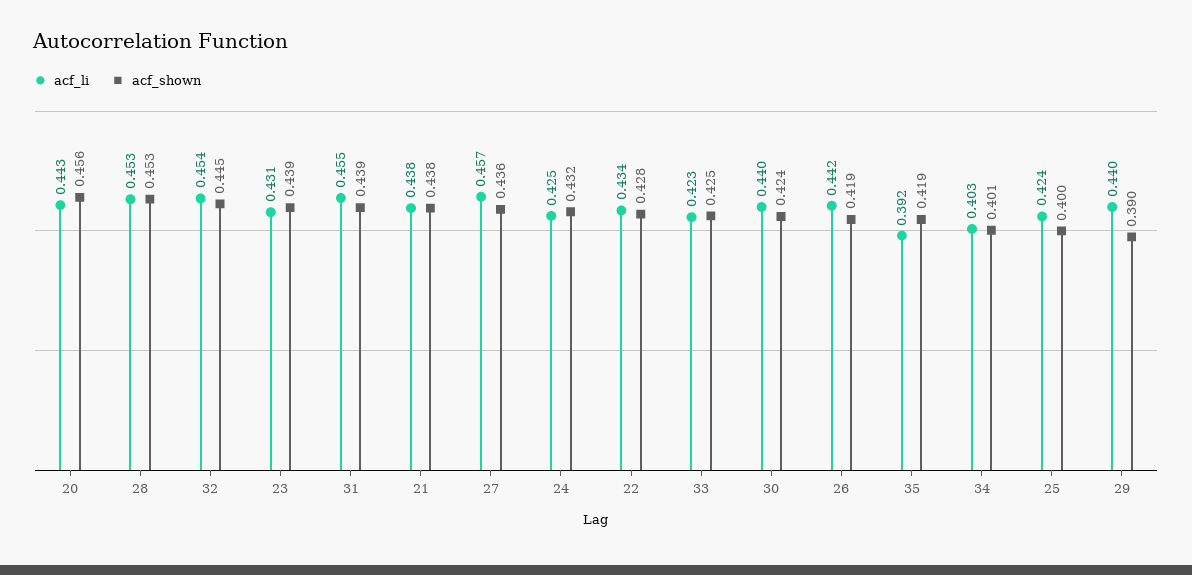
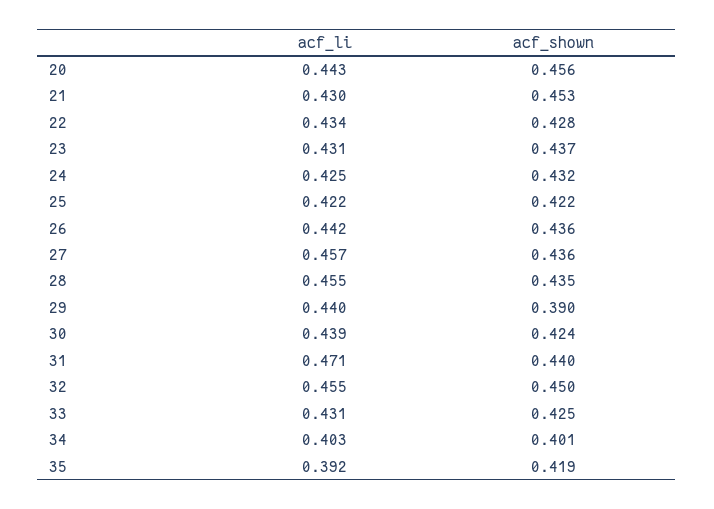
  {
    "acf_li": {
      "20": 0.443,
-     "28": 0.453,
+     "28": 0.455,
-     "32": 0.454,
+     "32": 0.455,
      "23": 0.431,
-     "31": 0.455,
+     "31": 0.471,
-     "21": 0.438,
+     "21": 0.43,
      "27": 0.457,
      "24": 0.425,
      "22": 0.434,
-     "33": 0.423,
+     "33": 0.431,
-     "30": 0.44,
+     "30": 0.439,
      "26": 0.442,
      "35": 0.392,
      "34": 0.403,
-     "25": 0.424,
+     "25": 0.422,
      "29": 0.44
    },
    "acf_shown": {
      "20": 0.456,
-     "28": 0.453,
+     "28": 0.435,
-     "32": 0.445,
+     "32": 0.45,
-     "23": 0.439,
+     "23": 0.437,
-     "31": 0.439,
+     "31": 0.44,
-     "21": 0.438,
+     "21": 0.453,
      "27": 0.436,
      "24": 0.432,
      "22": 0.428,
      "33": 0.425,
      "30": 0.424,
-     "26": 0.419,
+     "26": 0.436,
      "35": 0.419,
      "34": 0.401,
-     "25": 0.4,
+     "25": 0.422,
      "29": 0.39
    }
  }

